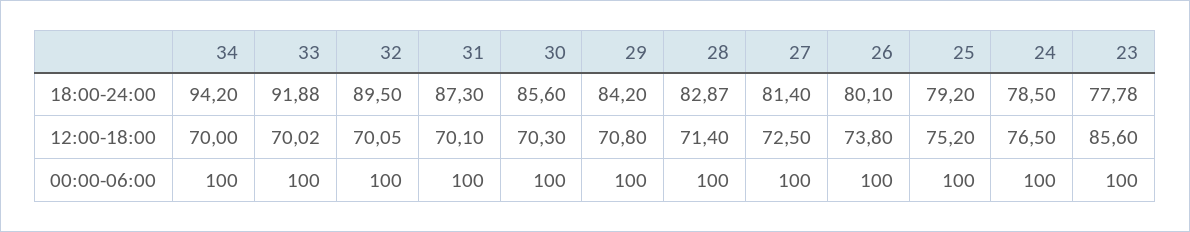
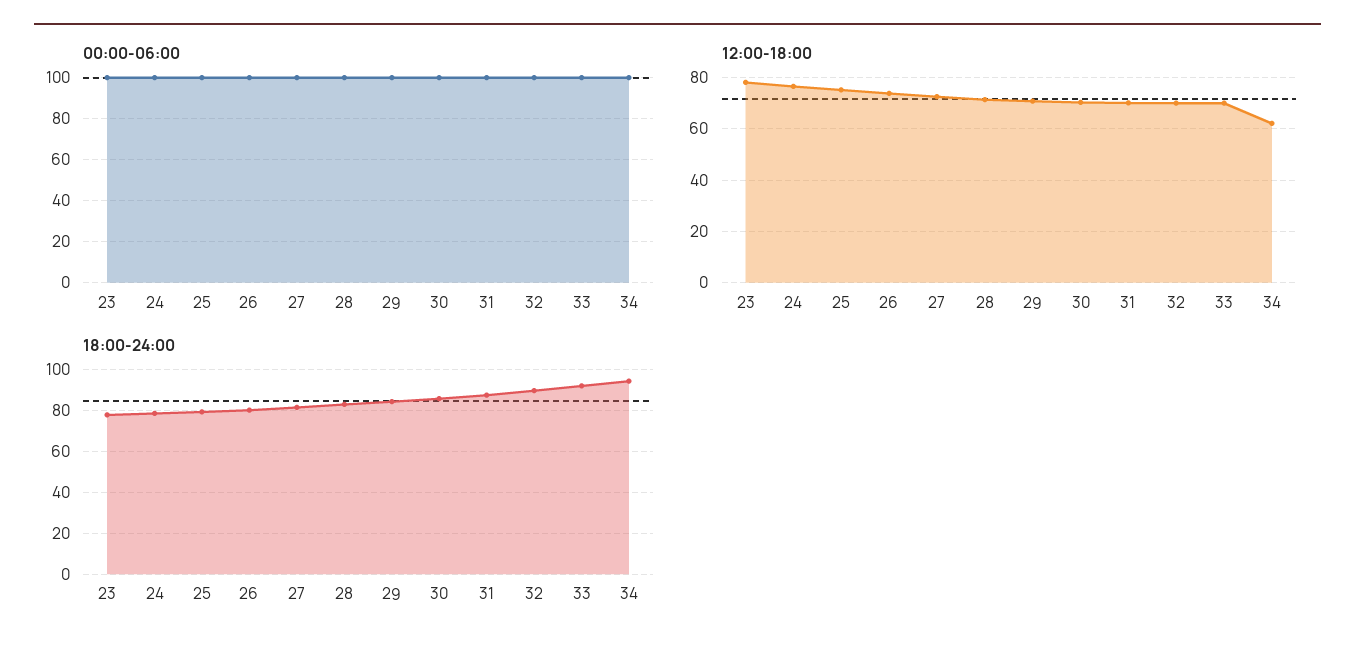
  {
    "18:00-24:00": {
      "34": 94.2,
      "33": 91.88,
      "32": 89.5,
      "31": 87.3,
      "30": 85.6,
      "29": 84.2,
      "28": 82.87,
      "27": 81.4,
      "26": 80.1,
      "25": 79.2,
      "24": 78.5,
      "23": 77.78
    },
    "12:00-18:00": {
-     "34": 70,
+     "34": 62.5,
      "33": 70.02,
      "32": 70.05,
      "31": 70.1,
      "30": 70.3,
      "29": 70.8,
      "28": 71.4,
      "27": 72.5,
      "26": 73.8,
      "25": 75.2,
      "24": 76.5,
-     "23": 85.6
+     "23": 77.5
    },
    "00:00-06:00": {
      "34": 100,
      "33": 100,
      "32": 100,
      "31": 100,
      "30": 100,
      "29": 100,
      "28": 100,
      "27": 100,
      "26": 100,
      "25": 100,
      "24": 100,
      "23": 100
    }
  }

